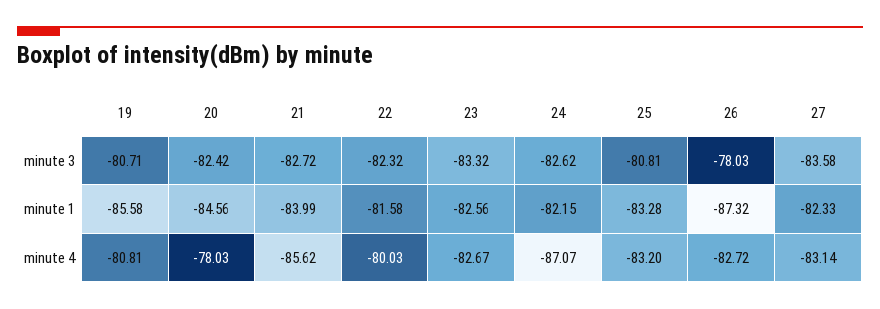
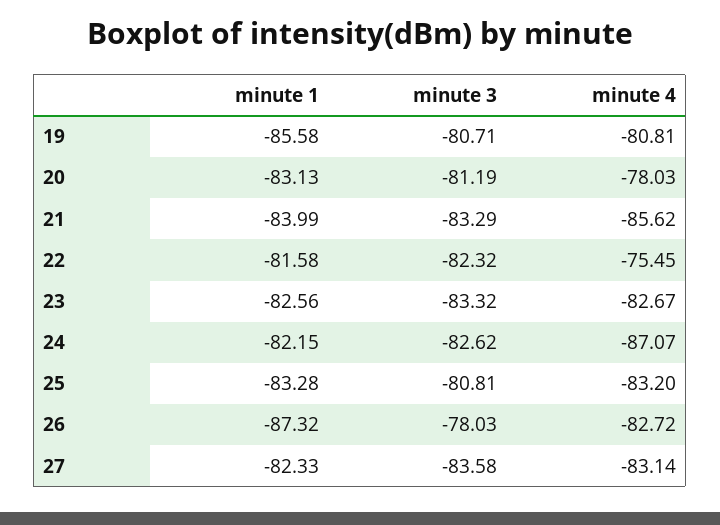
  {
    "19": {
      "minute 3": -80.71,
      "minute 1": -85.58,
      "minute 4": -80.81
    },
    "20": {
-     "minute 3": -82.42,
+     "minute 3": -81.19,
-     "minute 1": -84.56,
+     "minute 1": -83.13,
      "minute 4": -78.03
    },
    "21": {
-     "minute 3": -82.72,
+     "minute 3": -83.29,
      "minute 1": -83.99,
      "minute 4": -85.62
    },
    "22": {
      "minute 3": -82.32,
      "minute 1": -81.58,
-     "minute 4": -80.03
+     "minute 4": -75.45
    },
    "23": {
      "minute 3": -83.32,
      "minute 1": -82.56,
      "minute 4": -82.67
    },
    "24": {
      "minute 3": -82.62,
      "minute 1": -82.15,
      "minute 4": -87.07
    },
    "25": {
      "minute 3": -80.81,
      "minute 1": -83.28,
      "minute 4": -83.2
    },
    "26": {
      "minute 3": -78.03,
      "minute 1": -87.32,
      "minute 4": -82.72
    },
    "27": {
      "minute 3": -83.58,
      "minute 1": -82.33,
      "minute 4": -83.14
    }
  }

